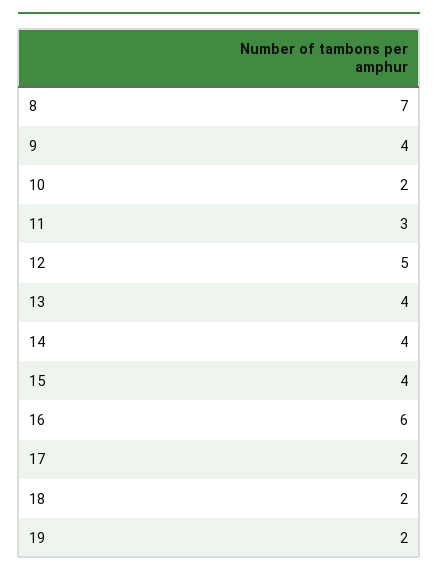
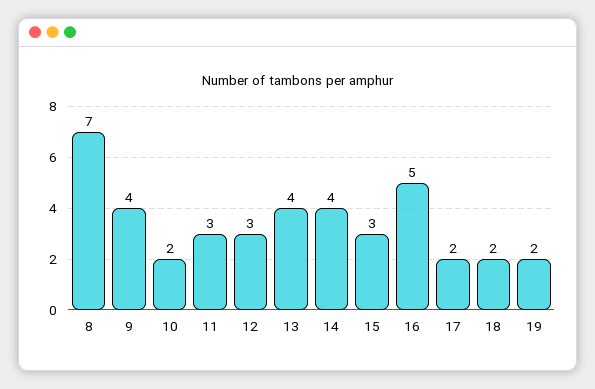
  {
    "8": 7,
    "9": 4,
    "10": 2,
    "11": 3,
-   "12": 5,
+   "12": 3,
    "13": 4,
    "14": 4,
-   "15": 4,
+   "15": 3,
-   "16": 6,
+   "16": 5,
    "17": 2,
    "18": 2,
    "19": 2
  }

